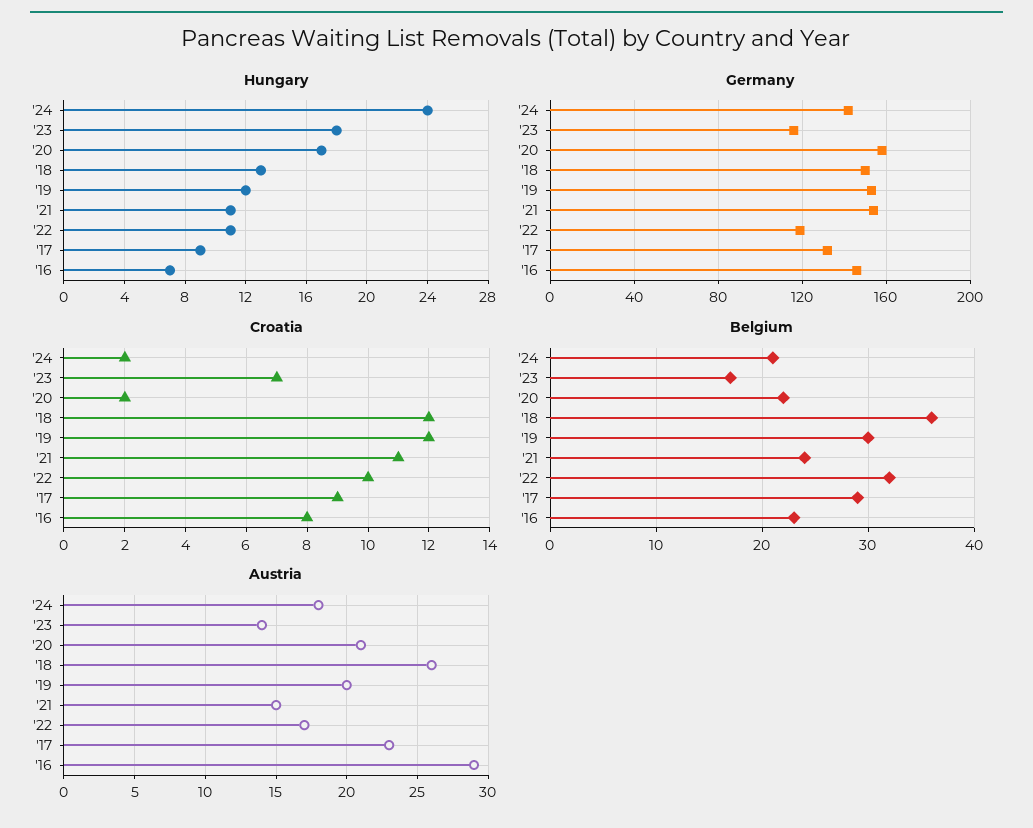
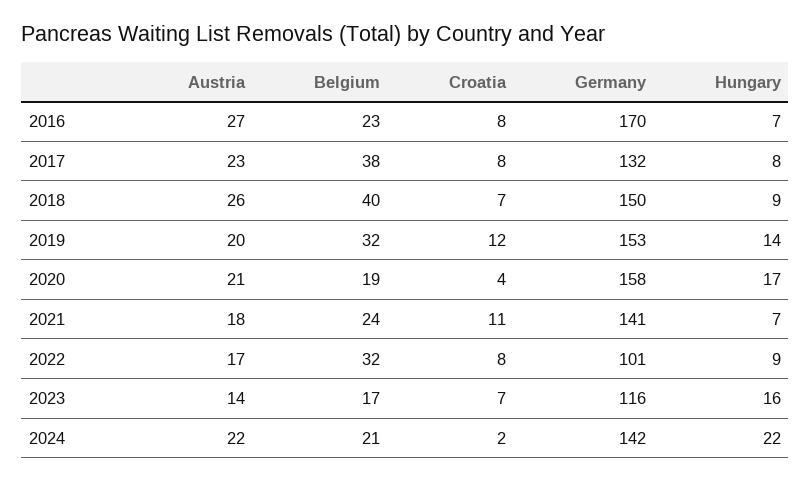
  {
    "Hungary": {
-     "'24": 24,
+     "'24": 22,
-     "'23": 18,
+     "'23": 16,
      "'20": 17,
-     "'18": 13,
+     "'18": 9,
-     "'19": 12,
+     "'19": 14,
-     "'21": 11,
+     "'21": 7,
-     "'22": 11,
+     "'22": 9,
-     "'17": 9,
+     "'17": 8,
      "'16": 7
    },
    "Germany": {
      "'24": 142,
      "'23": 116,
      "'20": 158,
      "'18": 150,
      "'19": 153,
-     "'21": 155,
+     "'21": 141,
-     "'22": 120,
+     "'22": 101,
      "'17": 132,
-     "'16": 145
+     "'16": 170
    },
    "Croatia": {
      "'24": 2,
      "'23": 7,
-     "'20": 2,
+     "'20": 4,
-     "'18": 12,
+     "'18": 7,
      "'19": 12,
      "'21": 11,
-     "'22": 10,
+     "'22": 8,
-     "'17": 9,
+     "'17": 8,
      "'16": 8
    },
    "Belgium": {
      "'24": 21,
      "'23": 17,
-     "'20": 22,
+     "'20": 19,
-     "'18": 36,
+     "'18": 40,
-     "'19": 30,
+     "'19": 32,
      "'21": 24,
      "'22": 32,
-     "'17": 29,
+     "'17": 38,
      "'16": 23
    },
    "Austria": {
-     "'24": 18,
+     "'24": 22,
      "'23": 14,
      "'20": 21,
      "'18": 26,
      "'19": 20,
-     "'21": 15,
+     "'21": 18,
      "'22": 17,
      "'17": 23,
-     "'16": 29
+     "'16": 27
    }
  }

